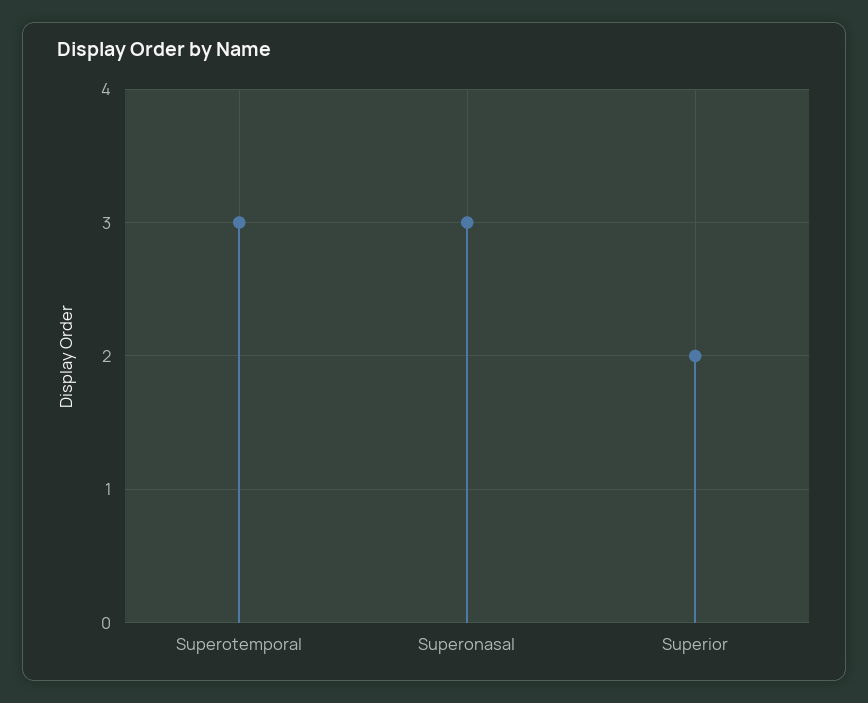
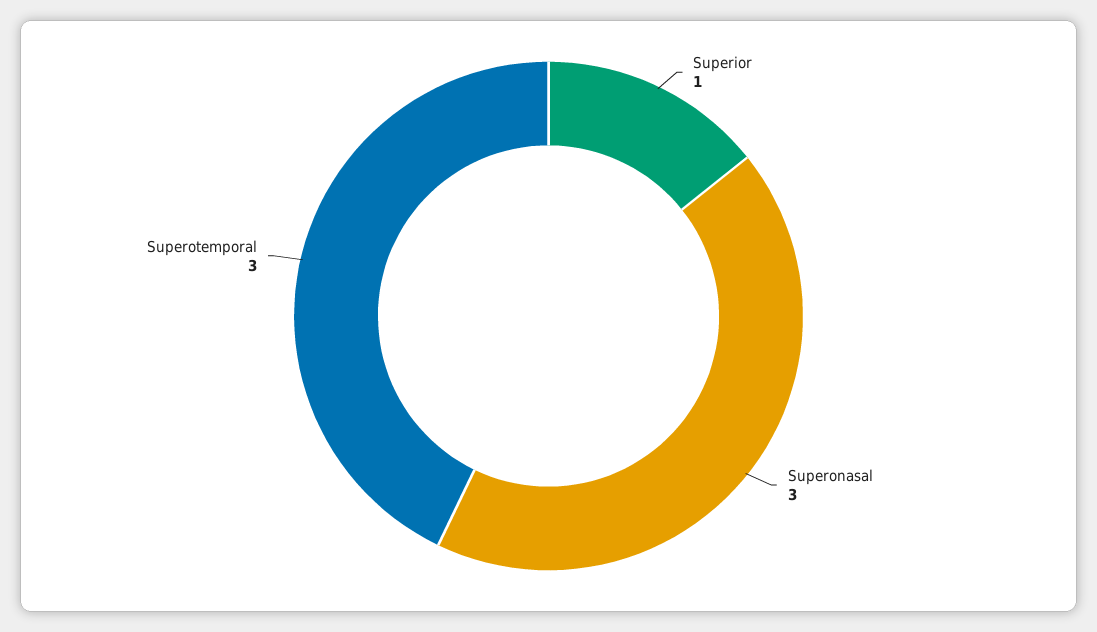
  {
    "Superotemporal": 3,
    "Superonasal": 3,
-   "Superior": 2
+   "Superior": 1
  }

